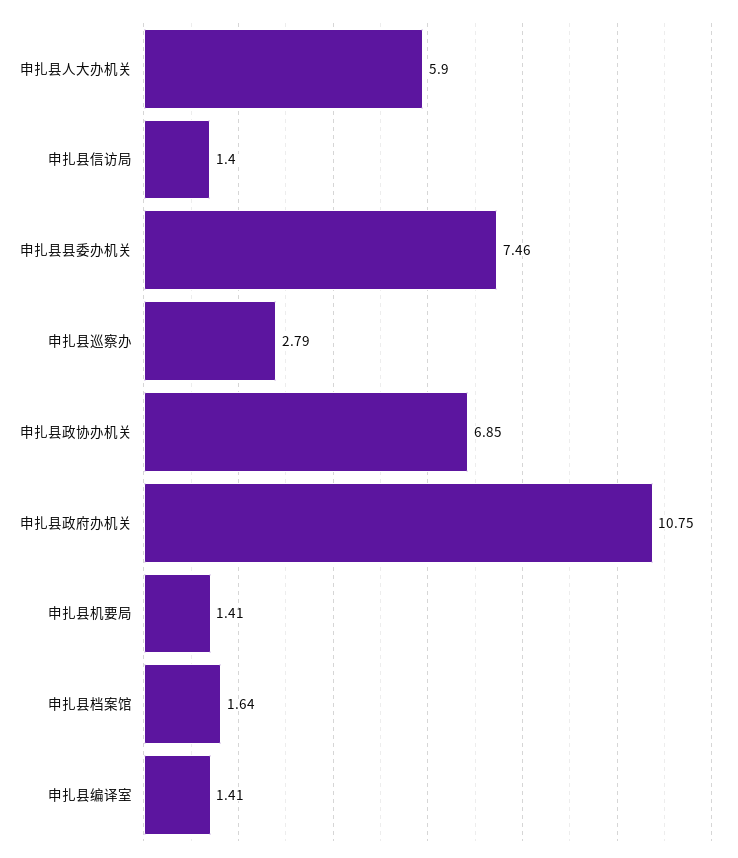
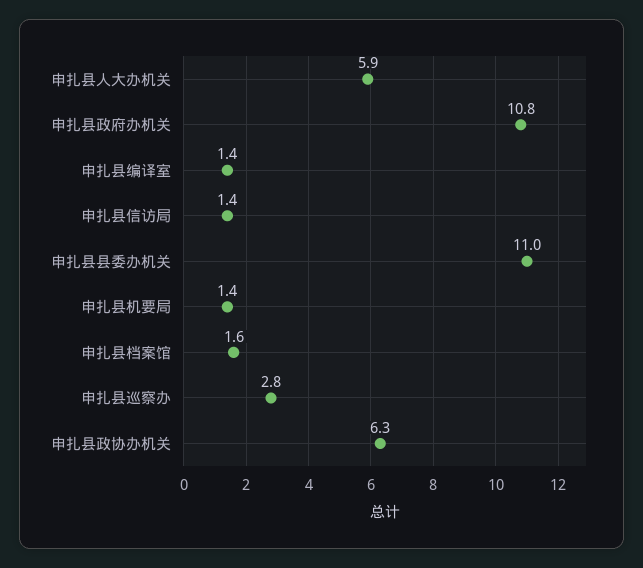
  {
    "申扎县人大办机关": 5.9,
    "申扎县信访局": 1.4,
-   "申扎县县委办机关": 7.46,
+   "申扎县县委办机关": 11,
    "申扎县巡察办": 2.79,
-   "申扎县政协办机关": 6.85,
+   "申扎县政协办机关": 6.3,
    "申扎县政府办机关": 10.75,
    "申扎县机要局": 1.41,
    "申扎县档案馆": 1.64,
    "申扎县编译室": 1.41
  }

